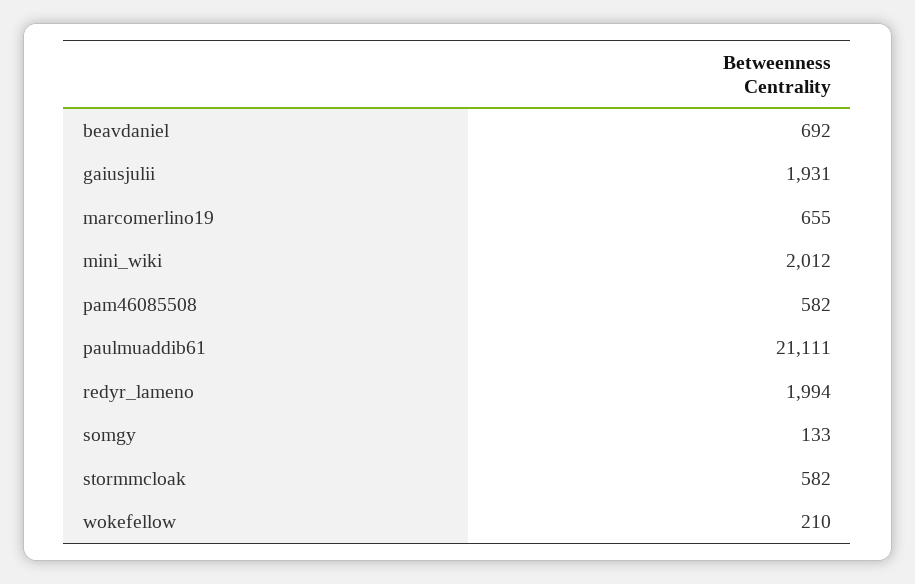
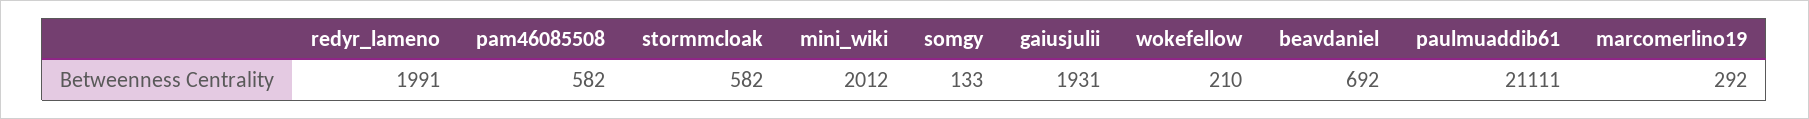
  {
    "beavdaniel": 692,
    "gaiusjulii": 1931,
-   "marcomerlino19": 655,
+   "marcomerlino19": 292,
    "mini_wiki": 2012,
    "pam46085508": 582,
    "paulmuaddib61": 21111,
-   "redyr_lameno": 1994,
+   "redyr_lameno": 1991,
    "somgy": 133,
    "stormmcloak": 582,
    "wokefellow": 210
  }

